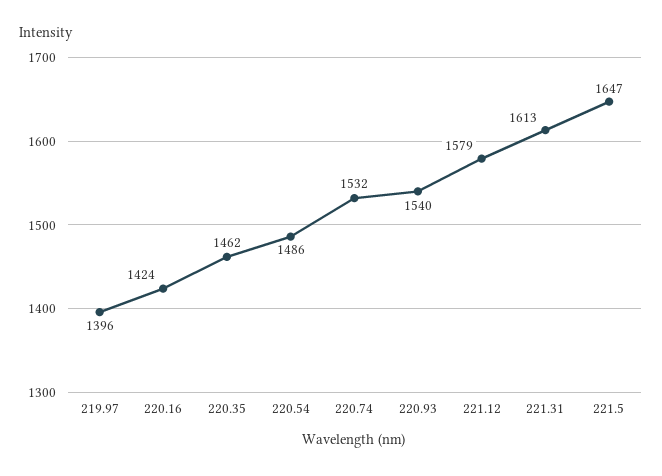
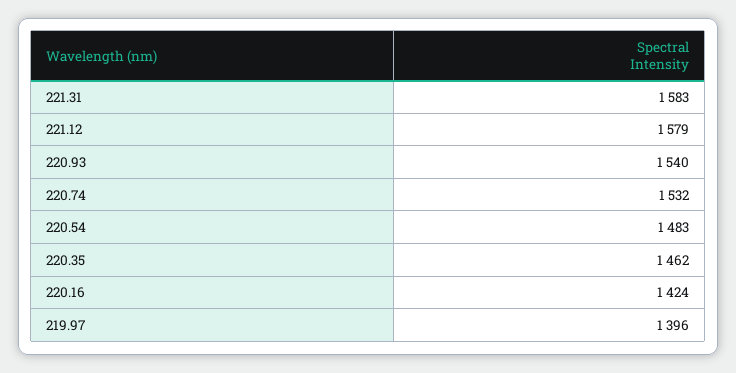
  {
    "219.97": 1396,
    "220.16": 1424,
    "220.35": 1462,
-   "220.54": 1486,
+   "220.54": 1483,
    "220.74": 1532,
    "220.93": 1540,
    "221.12": 1579,
-   "221.31": 1613,
+   "221.31": 1583
-   "221.5": 1647
  }

